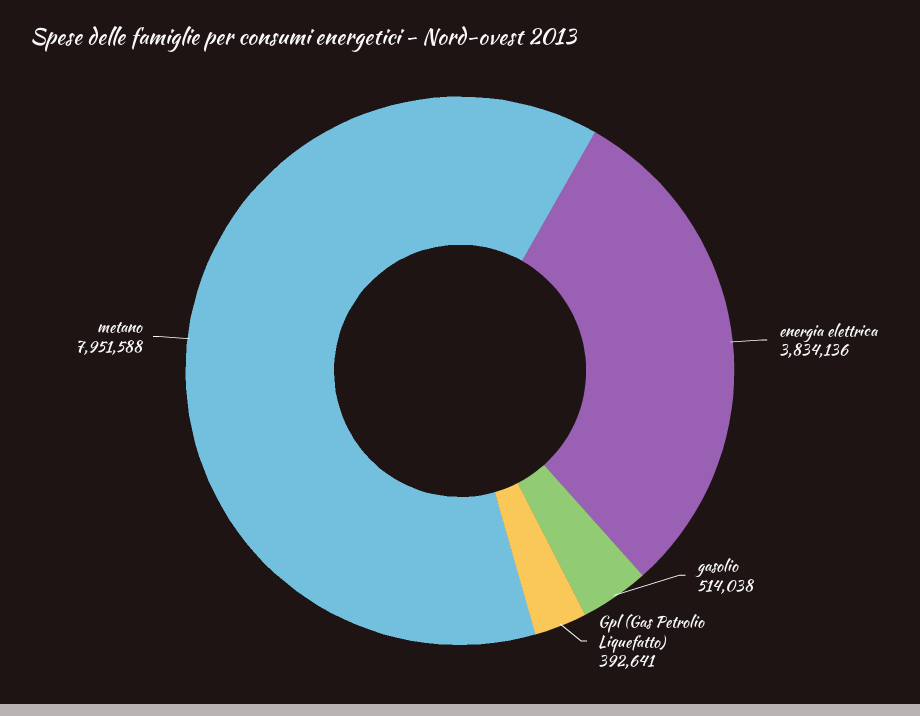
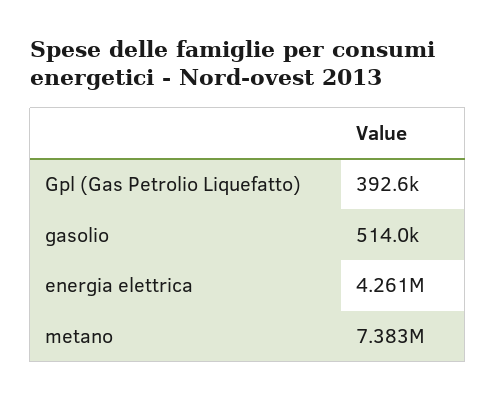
  {
-   "energia elettrica": 3834136,
+   "energia elettrica": 4261000,
    "gasolio": 514038,
    "Gpl (Gas Petrolio Liquefatto)": 392641,
-   "metano": 7951588
+   "metano": 7383000
  }

